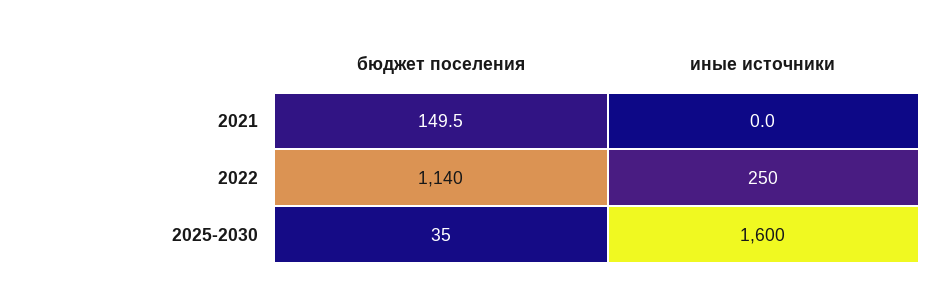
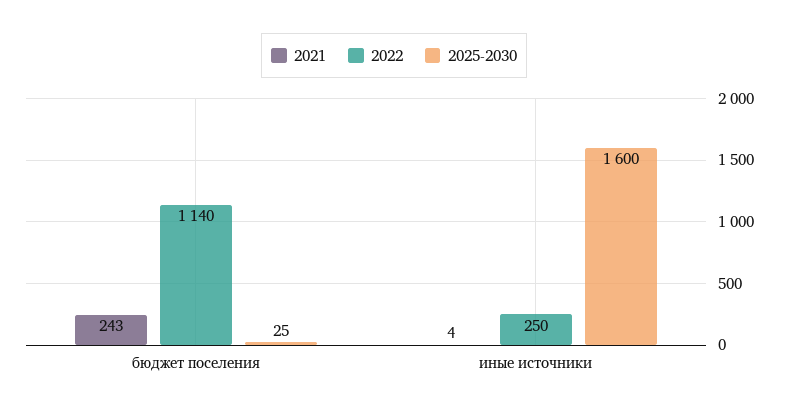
  {
    "2021": {
-     "бюджет поселения": 149.5,
+     "бюджет поселения": 243,
-     "иные источники": 0
+     "иные источники": 4
    },
    "2022": {
      "бюджет поселения": 1140,
      "иные источники": 250
    },
    "2025-2030": {
-     "бюджет поселения": 35,
+     "бюджет поселения": 25,
      "иные источники": 1600
    }
  }

